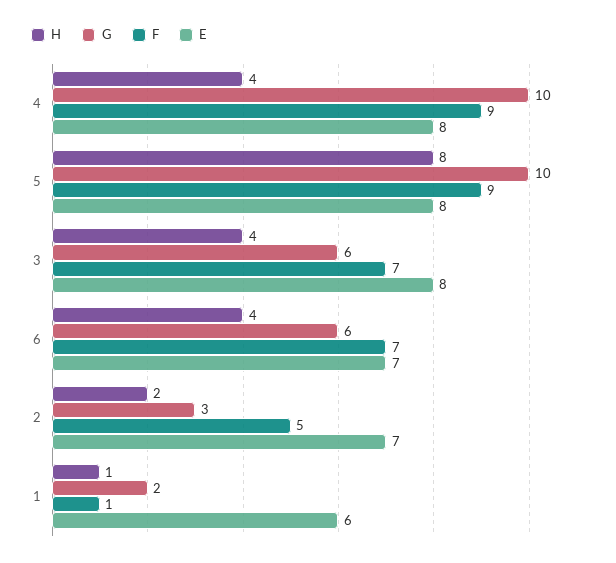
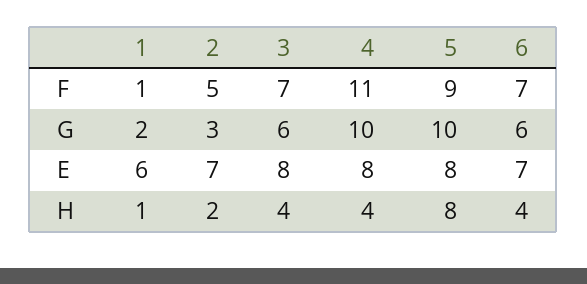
  {
    "H": {
      "4": 4,
      "5": 8,
      "3": 4,
      "6": 4,
      "2": 2,
      "1": 1
    },
    "G": {
      "4": 10,
      "5": 10,
      "3": 6,
      "6": 6,
      "2": 3,
      "1": 2
    },
    "F": {
-     "4": 9,
+     "4": 11,
      "5": 9,
      "3": 7,
      "6": 7,
      "2": 5,
      "1": 1
    },
    "E": {
      "4": 8,
      "5": 8,
      "3": 8,
      "6": 7,
      "2": 7,
      "1": 6
    }
  }

